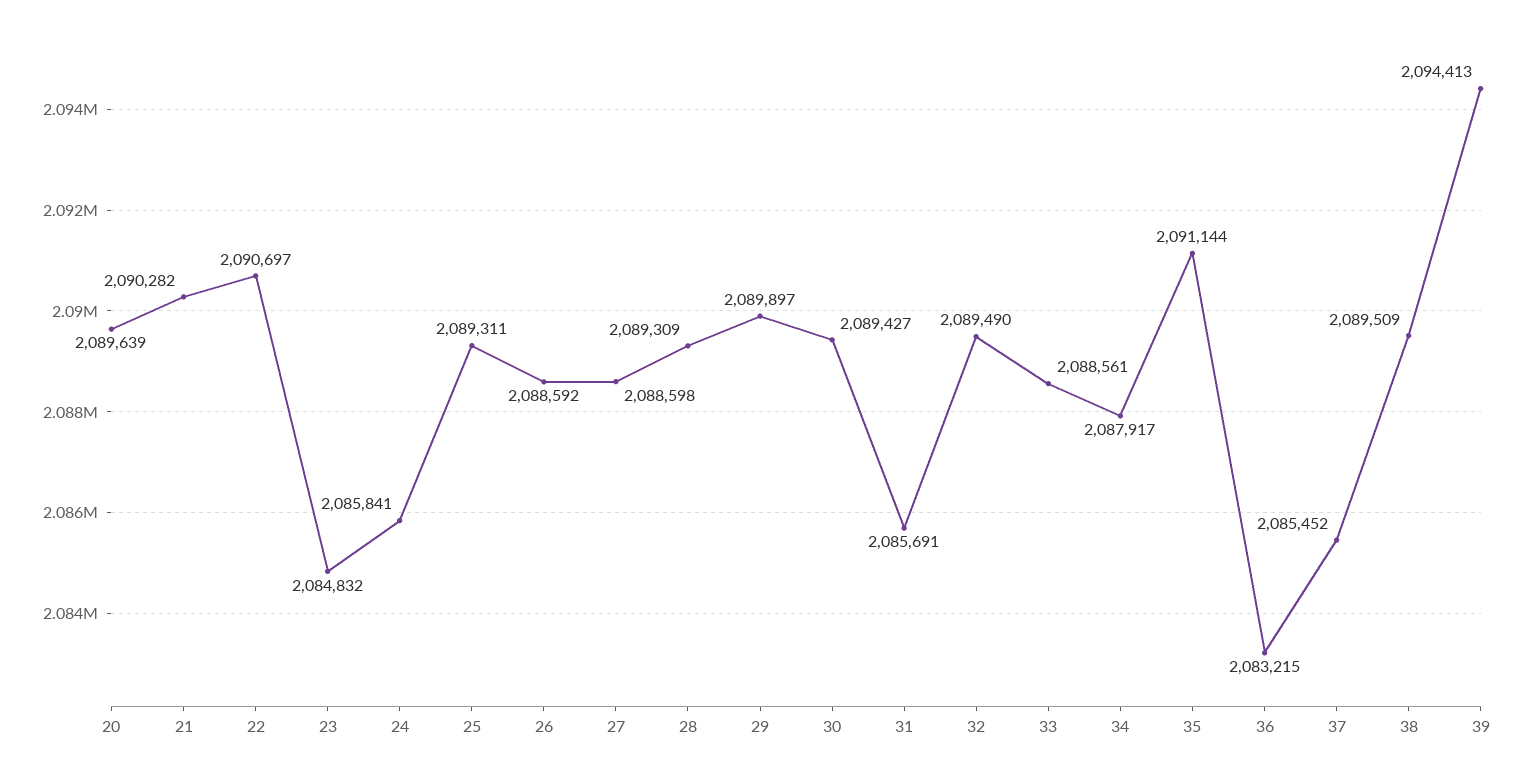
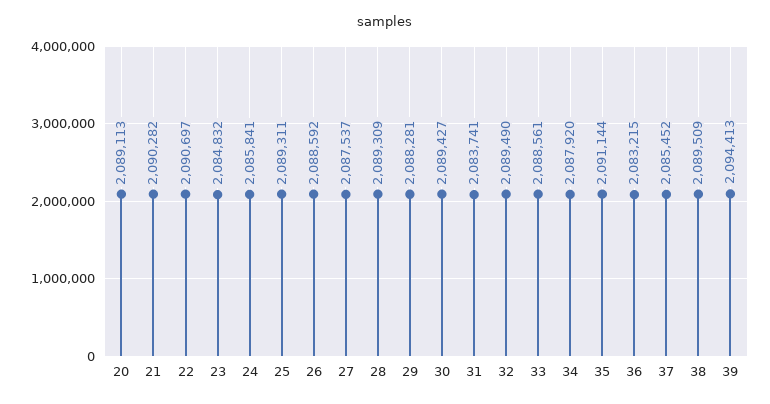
  {
-   "20": 2089639,
+   "20": 2089113,
    "21": 2090282,
    "22": 2090697,
    "23": 2084832,
    "24": 2085841,
    "25": 2089311,
    "26": 2088592,
-   "27": 2088598,
+   "27": 2087537,
    "28": 2089309,
-   "29": 2089897,
+   "29": 2088281,
    "30": 2089427,
-   "31": 2085691,
+   "31": 2083741,
    "32": 2089490,
    "33": 2088561,
-   "34": 2087917,
+   "34": 2087920,
    "35": 2091144,
    "36": 2083215,
    "37": 2085452,
    "38": 2089509,
    "39": 2094413
  }

